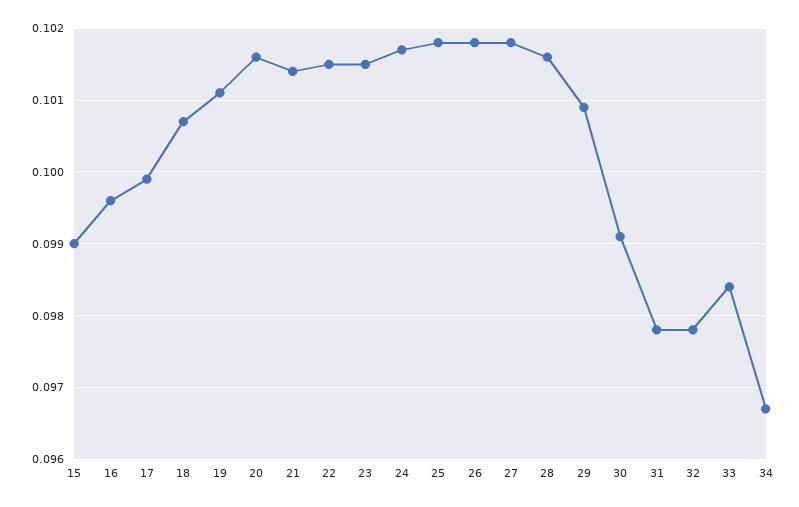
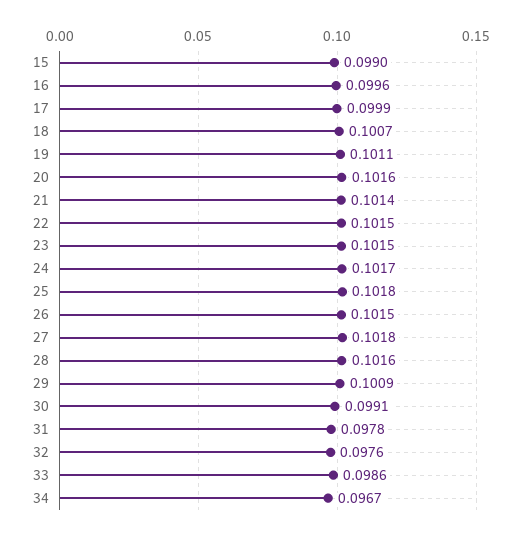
  {
    "15": 0.099,
    "16": 0.0996,
    "17": 0.0999,
    "18": 0.1007,
    "19": 0.1011,
    "20": 0.1016,
    "21": 0.1014,
    "22": 0.1015,
    "23": 0.1015,
    "24": 0.1017,
    "25": 0.1018,
-   "26": 0.1018,
+   "26": 0.1015,
    "27": 0.1018,
    "28": 0.1016,
    "29": 0.1009,
    "30": 0.0991,
    "31": 0.0978,
-   "32": 0.0978,
+   "32": 0.0976,
-   "33": 0.0984,
+   "33": 0.0986,
    "34": 0.0967
  }

